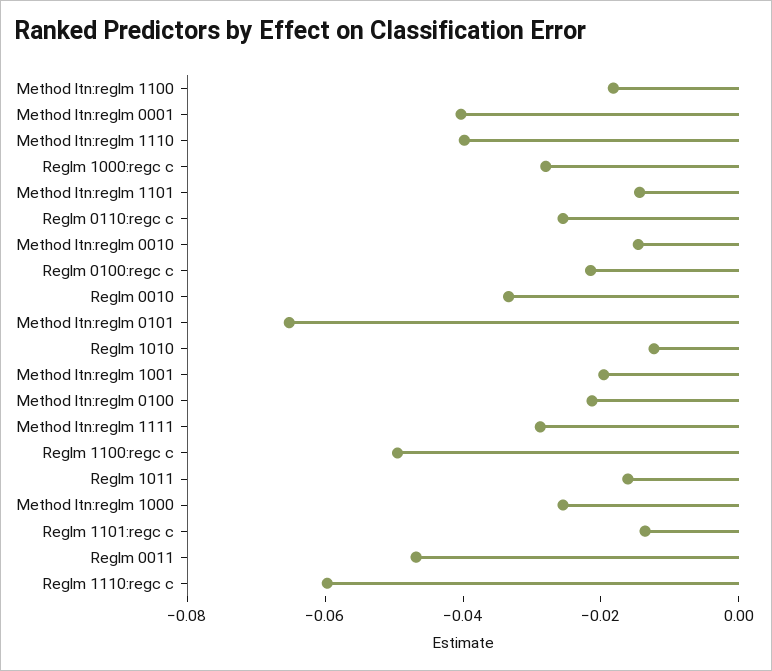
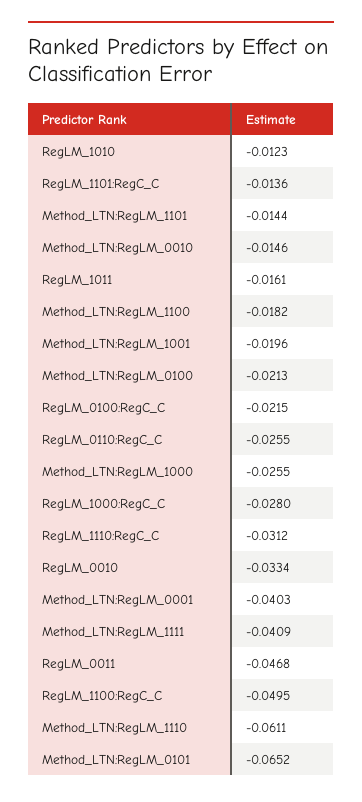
  {
    "Method ltn:reglm 1100": -0.0182,
    "Method ltn:reglm 0001": -0.0403,
-   "Method ltn:reglm 1110": -0.04,
+   "Method ltn:reglm 1110": -0.0611,
    "Reglm 1000:regc c": -0.028,
    "Method ltn:reglm 1101": -0.0144,
    "Reglm 0110:regc c": -0.0255,
    "Method ltn:reglm 0010": -0.0146,
    "Reglm 0100:regc c": -0.0215,
    "Reglm 0010": -0.0334,
    "Method ltn:reglm 0101": -0.0652,
    "Reglm 1010": -0.0123,
    "Method ltn:reglm 1001": -0.0196,
    "Method ltn:reglm 0100": -0.0213,
-   "Method ltn:reglm 1111": -0.03,
+   "Method ltn:reglm 1111": -0.0409,
    "Reglm 1100:regc c": -0.0495,
    "Reglm 1011": -0.0161,
    "Method ltn:reglm 1000": -0.0255,
    "Reglm 1101:regc c": -0.0136,
    "Reglm 0011": -0.0468,
-   "Reglm 1110:regc c": -0.06
+   "Reglm 1110:regc c": -0.0312
  }

